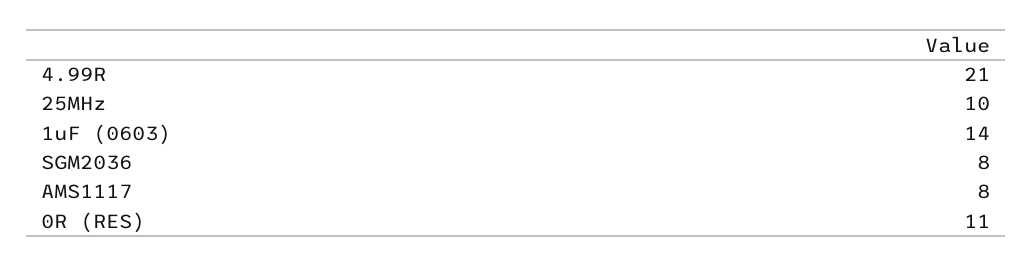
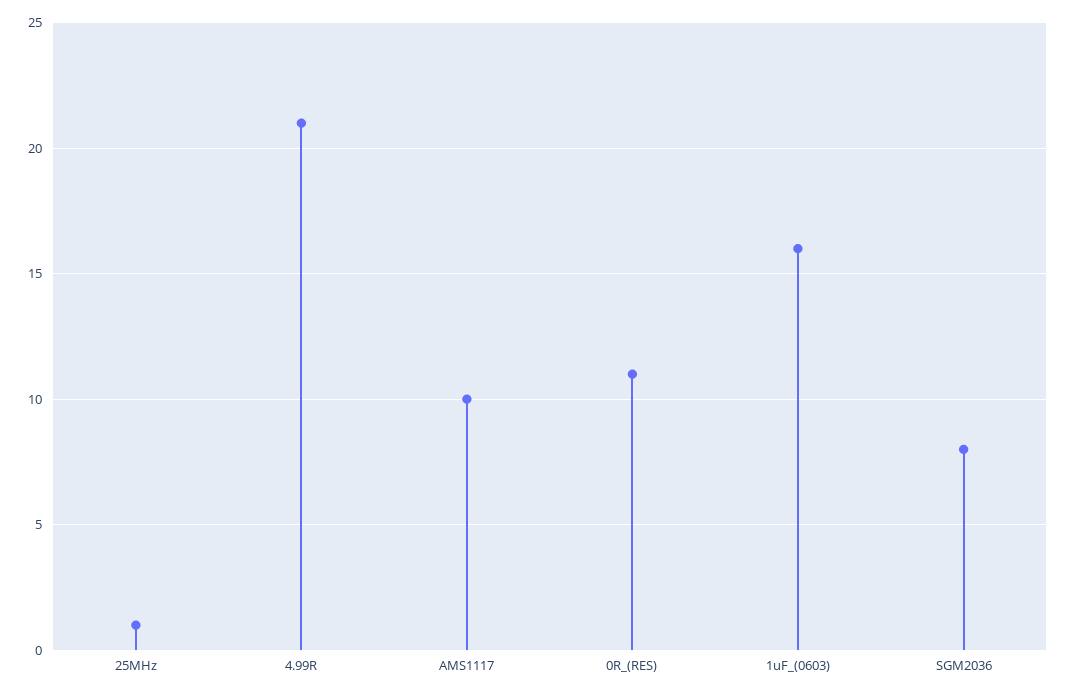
  {
    "4.99R": 21,
-   "25MHz": 10,
+   "25MHz": 1,
-   "1uF (0603)": 14,
+   "1uF (0603)": 16,
    "SGM2036": 8,
-   "AMS1117": 8,
+   "AMS1117": 10,
    "0R (RES)": 11
  }

